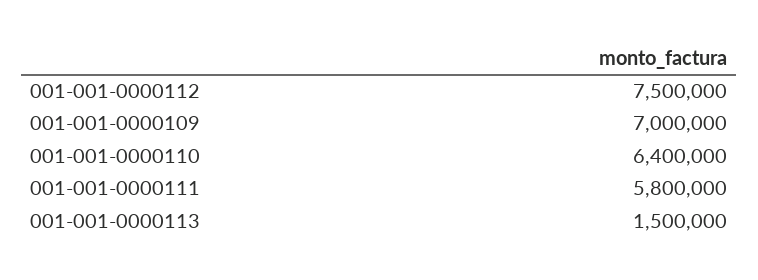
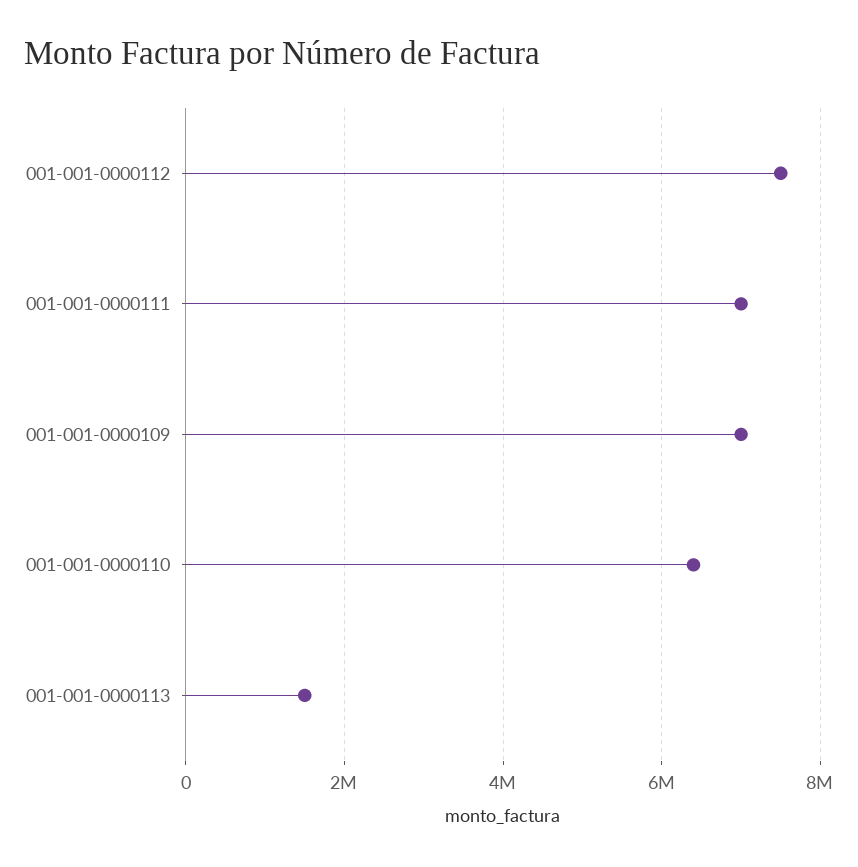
  {
    "001-001-0000112": 7500000,
    "001-001-0000109": 7000000,
    "001-001-0000110": 6400000,
-   "001-001-0000111": 5800000,
+   "001-001-0000111": 7000000,
    "001-001-0000113": 1500000
  }

